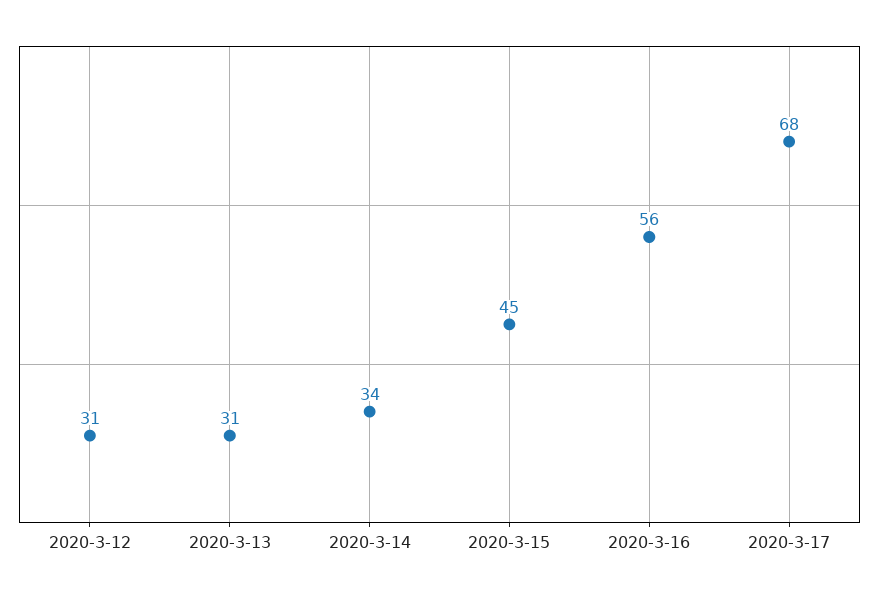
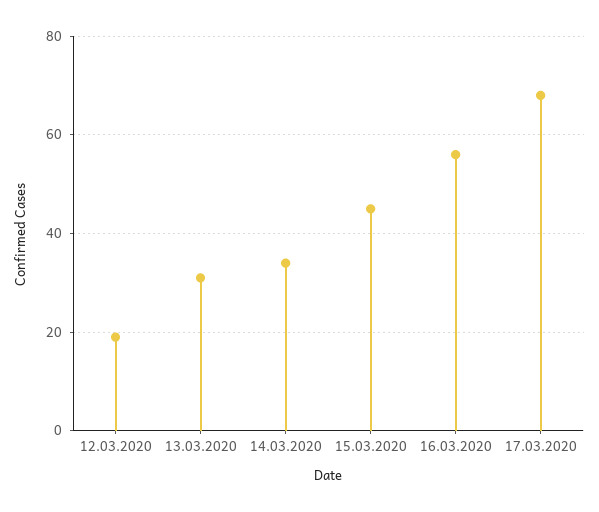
  {
-   "2020-3-12": 31,
+   "2020-3-12": 20,
    "2020-3-13": 31,
    "2020-3-14": 34,
    "2020-3-15": 45,
    "2020-3-16": 56,
    "2020-3-17": 68
  }

